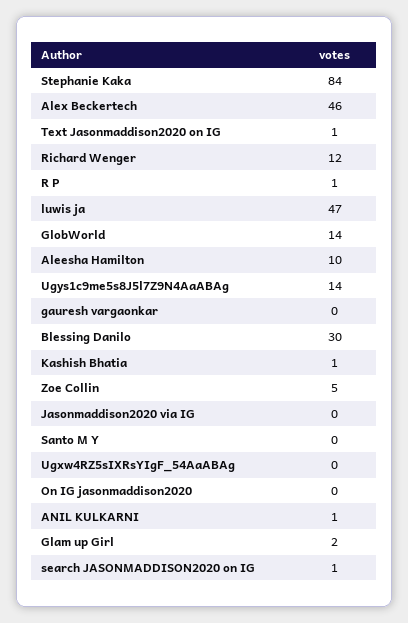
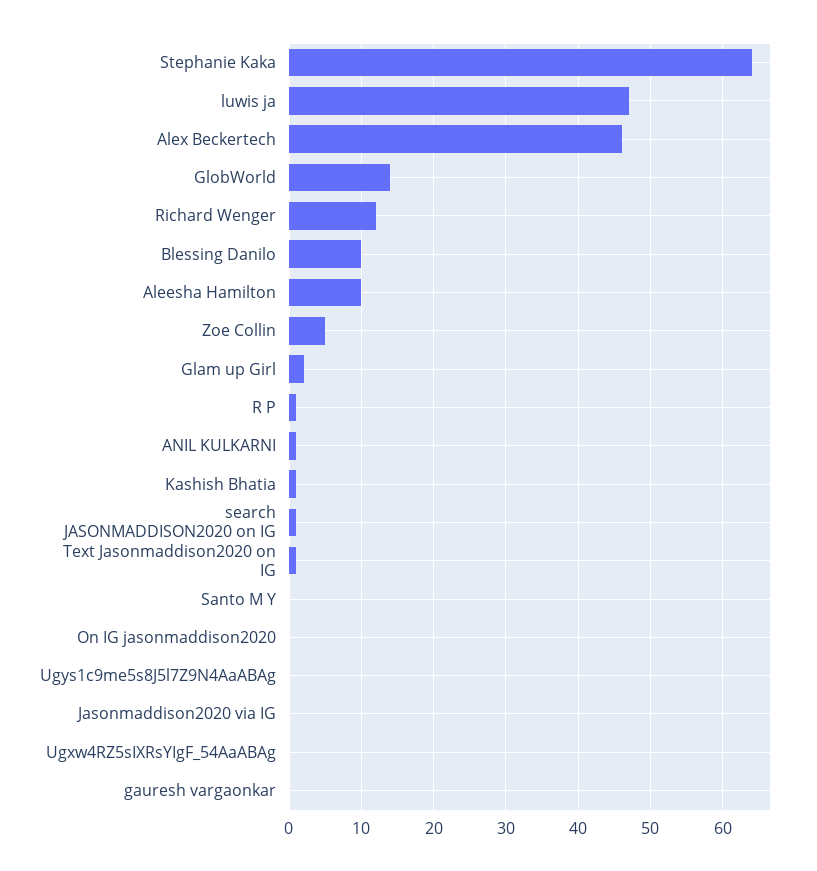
  {
-   "Stephanie Kaka": 84,
+   "Stephanie Kaka": 64,
    "Alex Beckertech": 46,
    "Text Jasonmaddison2020 on IG": 1,
    "Richard Wenger": 12,
    "R P": 1,
    "luwis ja": 47,
    "GlobWorld": 14,
    "Aleesha Hamilton": 10,
-   "Ugys1c9me5s8J5l7Z9N4AaABAg": 14,
+   "Ugys1c9me5s8J5l7Z9N4AaABAg": 0,
    "gauresh vargaonkar": 0,
-   "Blessing Danilo": 30,
+   "Blessing Danilo": 10,
    "Kashish Bhatia": 1,
    "Zoe Collin": 5,
    "Jasonmaddison2020 via IG": 0,
    "Santo M Y": 0,
    "Ugxw4RZ5sIXRsYIgF_54AaABAg": 0,
    "On IG jasonmaddison2020": 0,
    "ANIL KULKARNI": 1,
    "Glam up Girl": 2,
    "search JASONMADDISON2020 on IG": 1
  }

